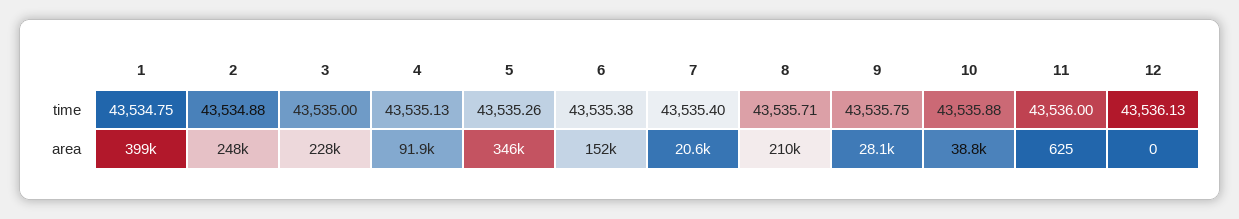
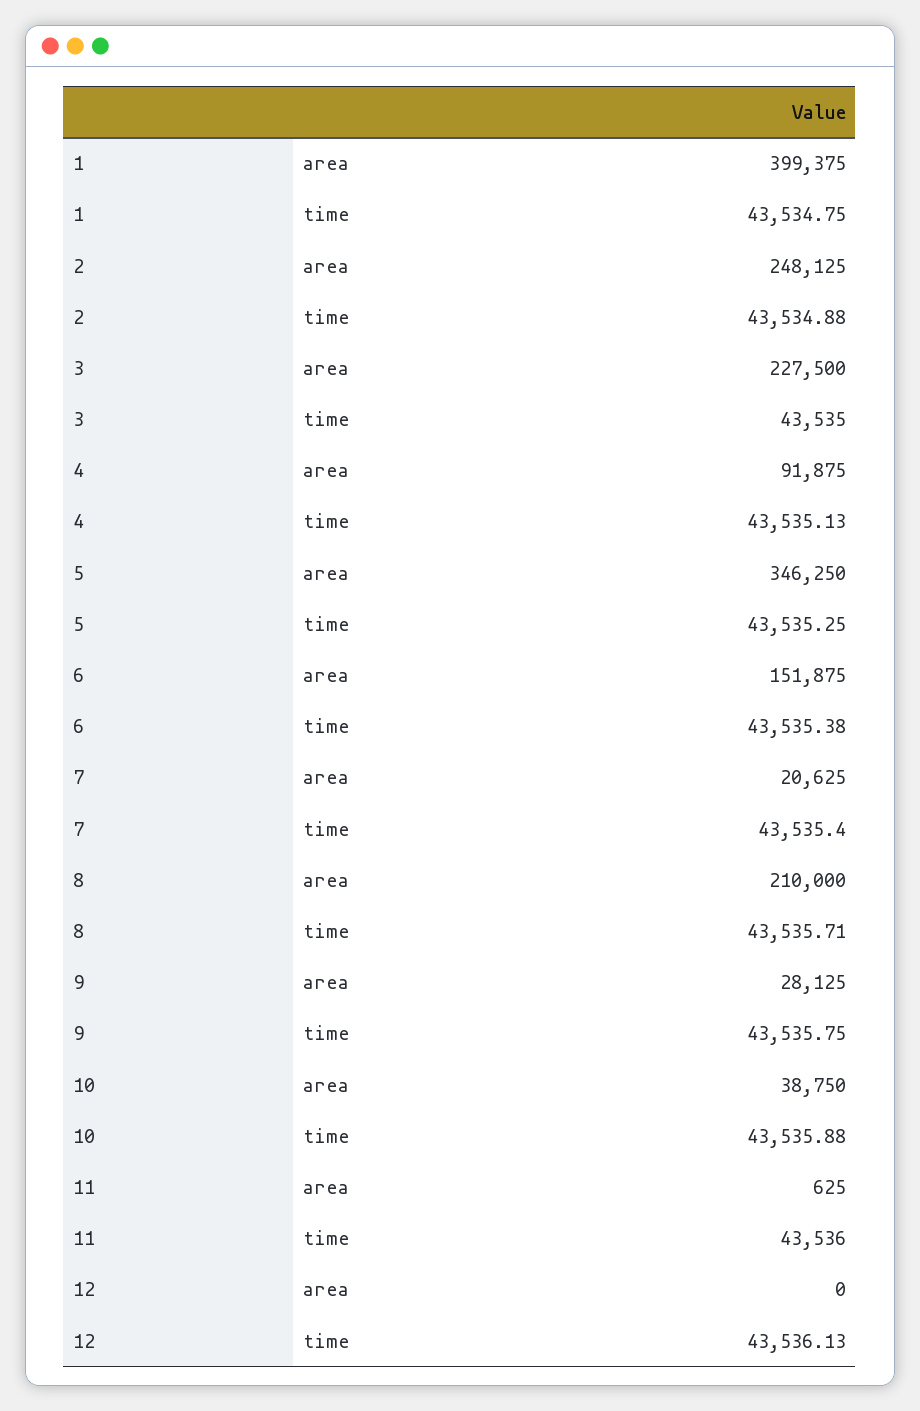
  {
    "1": {
      "time": 43534.75,
      "area": 399375
    },
    "2": {
      "time": 43534.88,
      "area": 248125
    },
    "3": {
      "time": 43535,
      "area": 227500
    },
    "4": {
      "time": 43535.13,
      "area": 91875
    },
    "5": {
-     "time": 43535.26,
+     "time": 43535.25,
      "area": 346250
    },
    "6": {
      "time": 43535.38,
      "area": 151875
    },
    "7": {
      "time": 43535.4,
      "area": 20625
    },
    "8": {
      "time": 43535.71,
      "area": 210000
    },
    "9": {
      "time": 43535.75,
      "area": 28125
    },
    "10": {
      "time": 43535.88,
      "area": 38750
    },
    "11": {
      "time": 43536,
      "area": 625
    },
    "12": {
      "time": 43536.13,
      "area": 0
    }
  }

